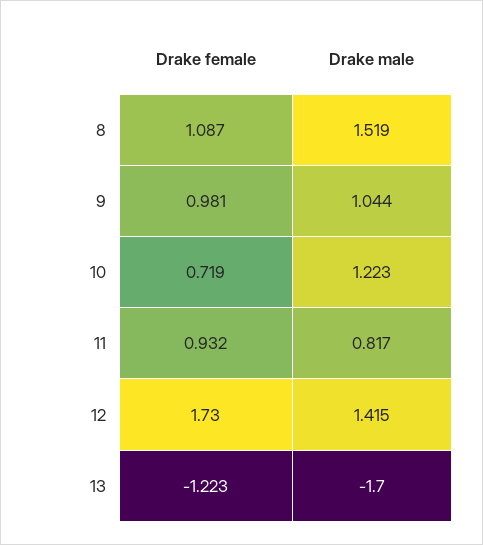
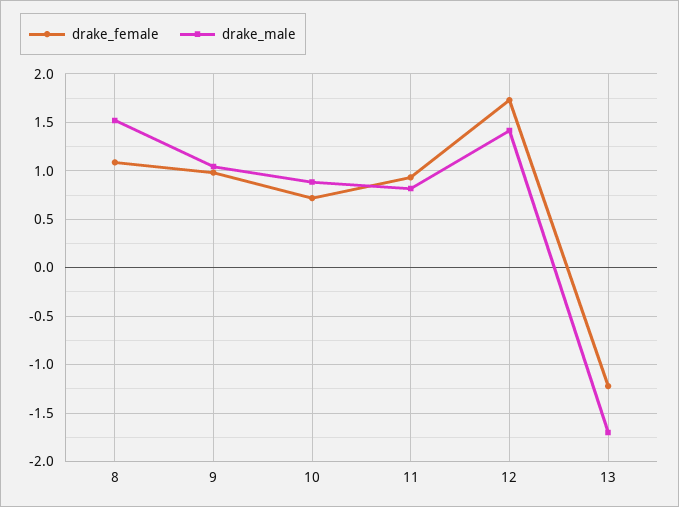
  {
    "Drake female": {
      "8": 1.087,
      "9": 0.981,
      "10": 0.719,
      "11": 0.932,
      "12": 1.73,
      "13": -1.223
    },
    "Drake male": {
      "8": 1.519,
      "9": 1.044,
-     "10": 1.223,
+     "10": 0.9,
      "11": 0.817,
      "12": 1.415,
      "13": -1.7
    }
  }

